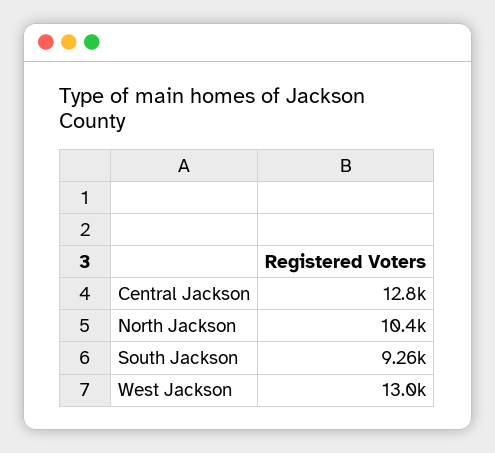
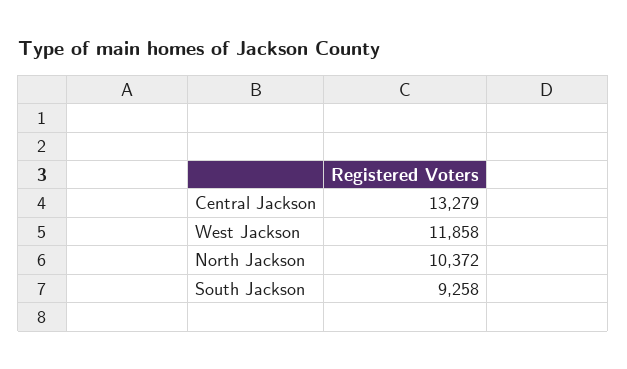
  {
-   "Central Jackson": 12800,
+   "Central Jackson": 13279,
    "North Jackson": 10372,
    "South Jackson": 9258,
-   "West Jackson": 13000
+   "West Jackson": 11858
  }

